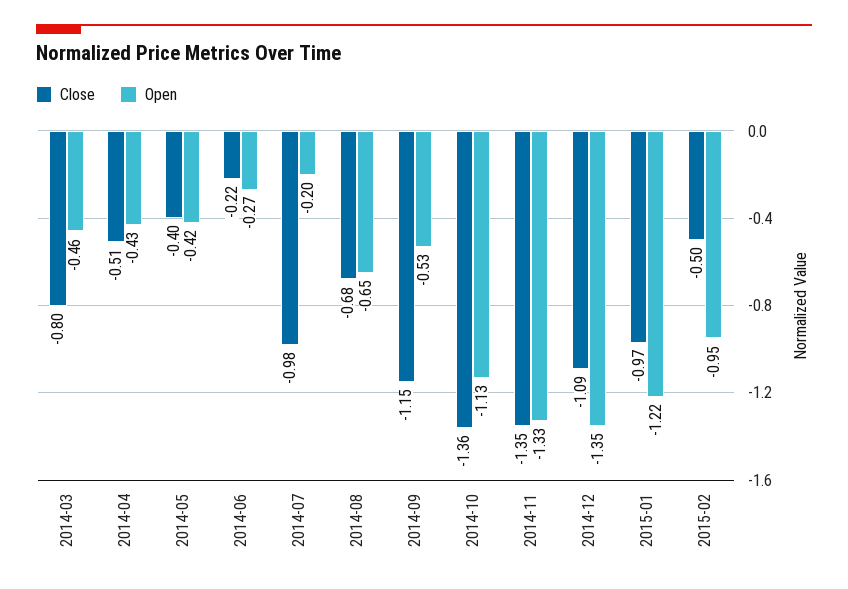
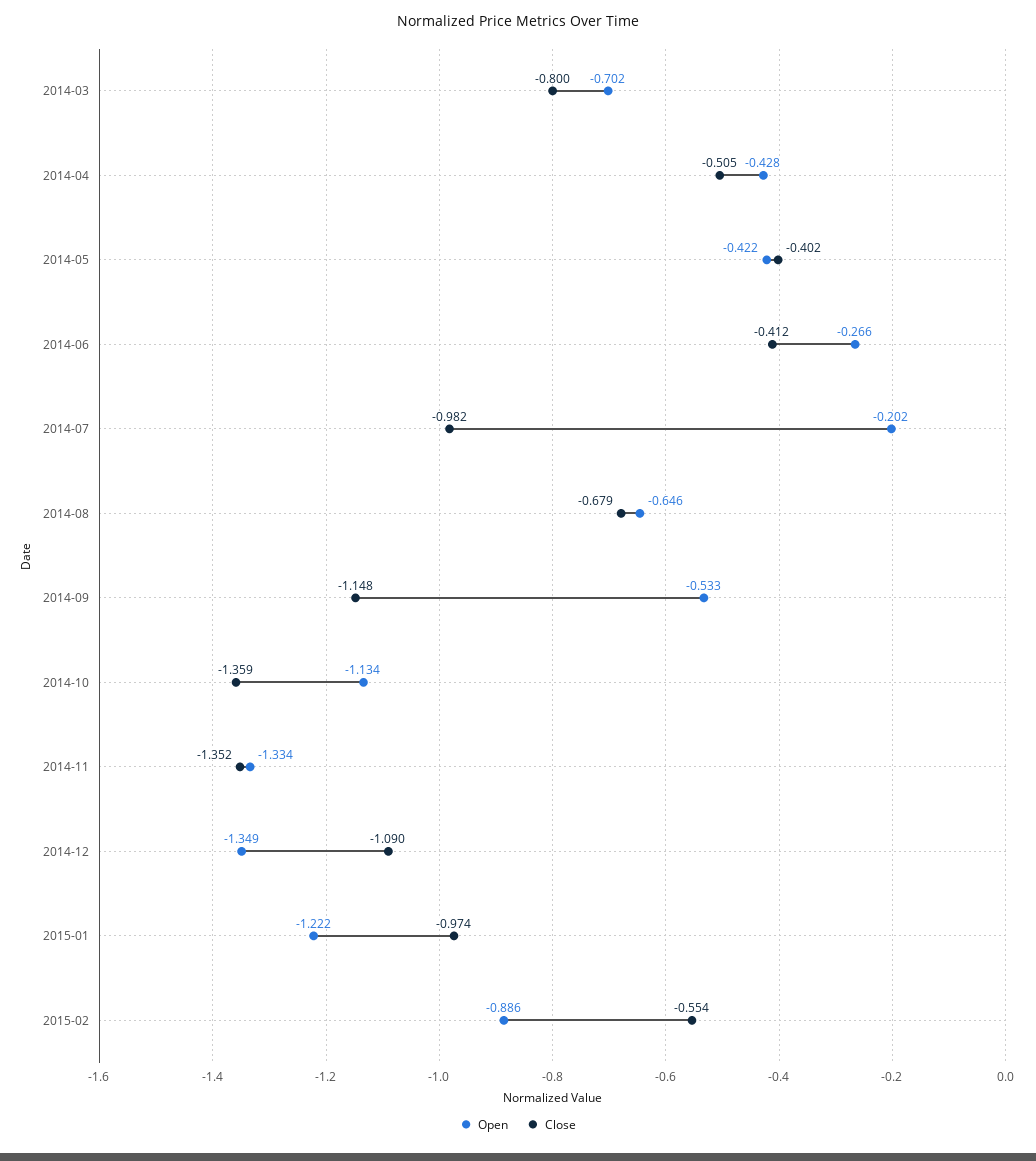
  {
    "Close": {
      "2014-03": -0.8,
      "2014-04": -0.505,
      "2014-05": -0.402,
-     "2014-06": -0.22,
+     "2014-06": -0.412,
      "2014-07": -0.982,
      "2014-08": -0.679,
      "2014-09": -1.148,
      "2014-10": -1.359,
      "2014-11": -1.352,
      "2014-12": -1.09,
      "2015-01": -0.974,
-     "2015-02": -0.5
+     "2015-02": -0.554
    },
    "Open": {
-     "2014-03": -0.46,
+     "2014-03": -0.702,
      "2014-04": -0.428,
      "2014-05": -0.422,
      "2014-06": -0.266,
      "2014-07": -0.202,
      "2014-08": -0.646,
      "2014-09": -0.533,
      "2014-10": -1.134,
      "2014-11": -1.334,
      "2014-12": -1.349,
      "2015-01": -1.222,
-     "2015-02": -0.95
+     "2015-02": -0.886
    }
  }

